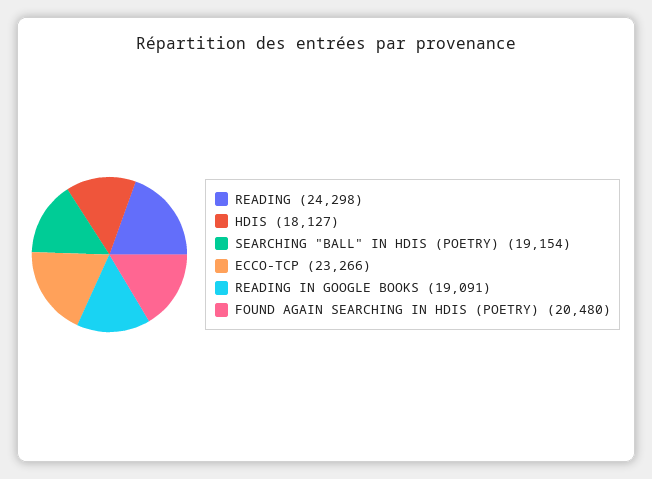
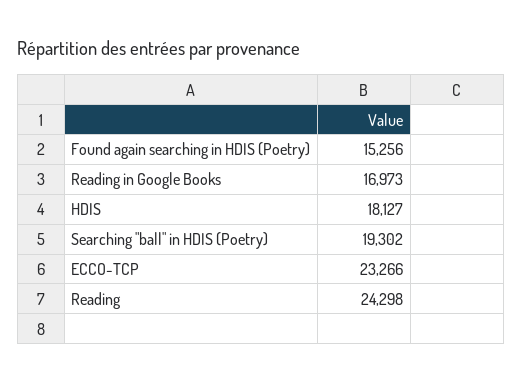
  {
    "READING": 24298,
    "HDIS": 18127,
-   "SEARCHING \"BALL\" IN HDIS (POETRY)": 19154,
+   "SEARCHING \"BALL\" IN HDIS (POETRY)": 19302,
    "ECCO-TCP": 23266,
-   "READING IN GOOGLE BOOKS": 19091,
+   "READING IN GOOGLE BOOKS": 16973,
-   "FOUND AGAIN SEARCHING IN HDIS (POETRY)": 20480
+   "FOUND AGAIN SEARCHING IN HDIS (POETRY)": 15256
  }

